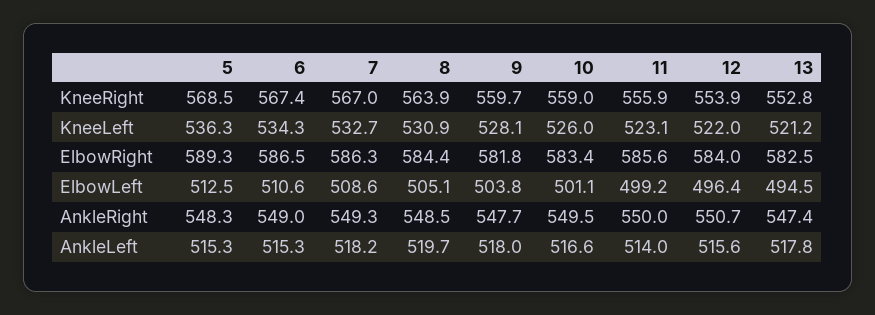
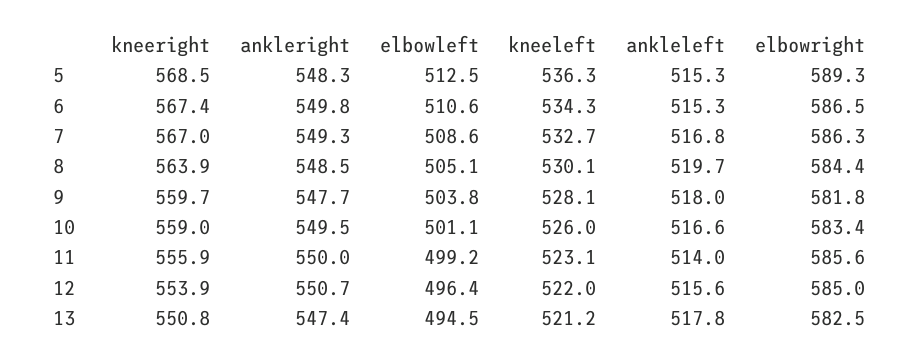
  {
    "5": {
      "KneeRight": 568.5,
      "KneeLeft": 536.3,
      "ElbowRight": 589.3,
      "ElbowLeft": 512.5,
      "AnkleRight": 548.3,
      "AnkleLeft": 515.3
    },
    "6": {
      "KneeRight": 567.4,
      "KneeLeft": 534.3,
      "ElbowRight": 586.5,
      "ElbowLeft": 510.6,
-     "AnkleRight": 549,
+     "AnkleRight": 549.8,
      "AnkleLeft": 515.3
    },
    "7": {
      "KneeRight": 567,
      "KneeLeft": 532.7,
      "ElbowRight": 586.3,
      "ElbowLeft": 508.6,
      "AnkleRight": 549.3,
-     "AnkleLeft": 518.2
+     "AnkleLeft": 516.8
    },
    "8": {
      "KneeRight": 563.9,
-     "KneeLeft": 530.9,
+     "KneeLeft": 530.1,
      "ElbowRight": 584.4,
      "ElbowLeft": 505.1,
      "AnkleRight": 548.5,
      "AnkleLeft": 519.7
    },
    "9": {
      "KneeRight": 559.7,
      "KneeLeft": 528.1,
      "ElbowRight": 581.8,
      "ElbowLeft": 503.8,
      "AnkleRight": 547.7,
      "AnkleLeft": 518
    },
    "10": {
      "KneeRight": 559,
      "KneeLeft": 526,
      "ElbowRight": 583.4,
      "ElbowLeft": 501.1,
      "AnkleRight": 549.5,
      "AnkleLeft": 516.6
    },
    "11": {
      "KneeRight": 555.9,
      "KneeLeft": 523.1,
      "ElbowRight": 585.6,
      "ElbowLeft": 499.2,
      "AnkleRight": 550,
      "AnkleLeft": 514
    },
    "12": {
      "KneeRight": 553.9,
      "KneeLeft": 522,
-     "ElbowRight": 584,
+     "ElbowRight": 585,
      "ElbowLeft": 496.4,
      "AnkleRight": 550.7,
      "AnkleLeft": 515.6
    },
    "13": {
-     "KneeRight": 552.8,
+     "KneeRight": 550.8,
      "KneeLeft": 521.2,
      "ElbowRight": 582.5,
      "ElbowLeft": 494.5,
      "AnkleRight": 547.4,
      "AnkleLeft": 517.8
    }
  }

